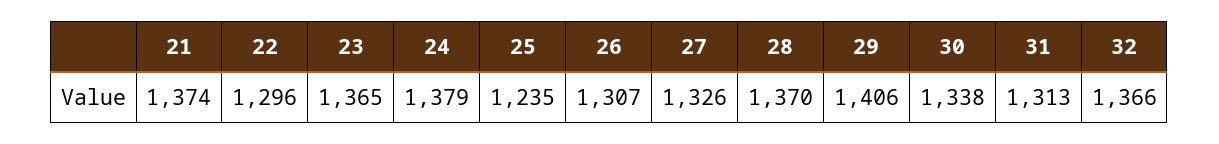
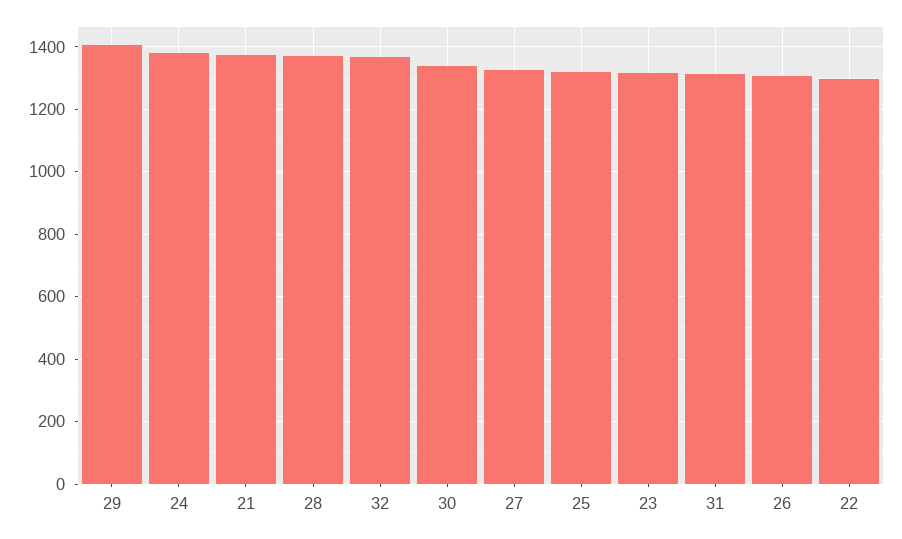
  {
    "21": 1374,
    "22": 1296,
-   "23": 1365,
+   "23": 1320,
    "24": 1379,
-   "25": 1235,
+   "25": 1320,
    "26": 1307,
    "27": 1326,
    "28": 1370,
    "29": 1406,
    "30": 1338,
    "31": 1313,
    "32": 1366
  }

